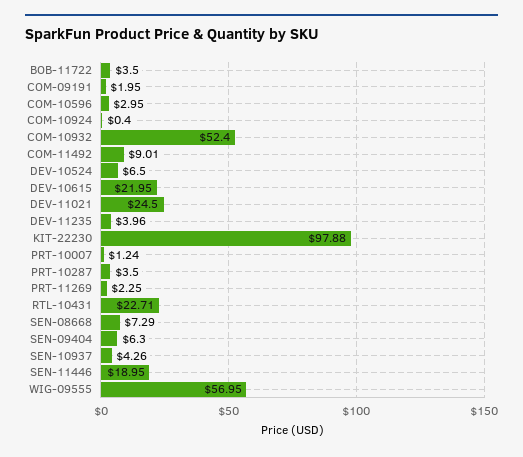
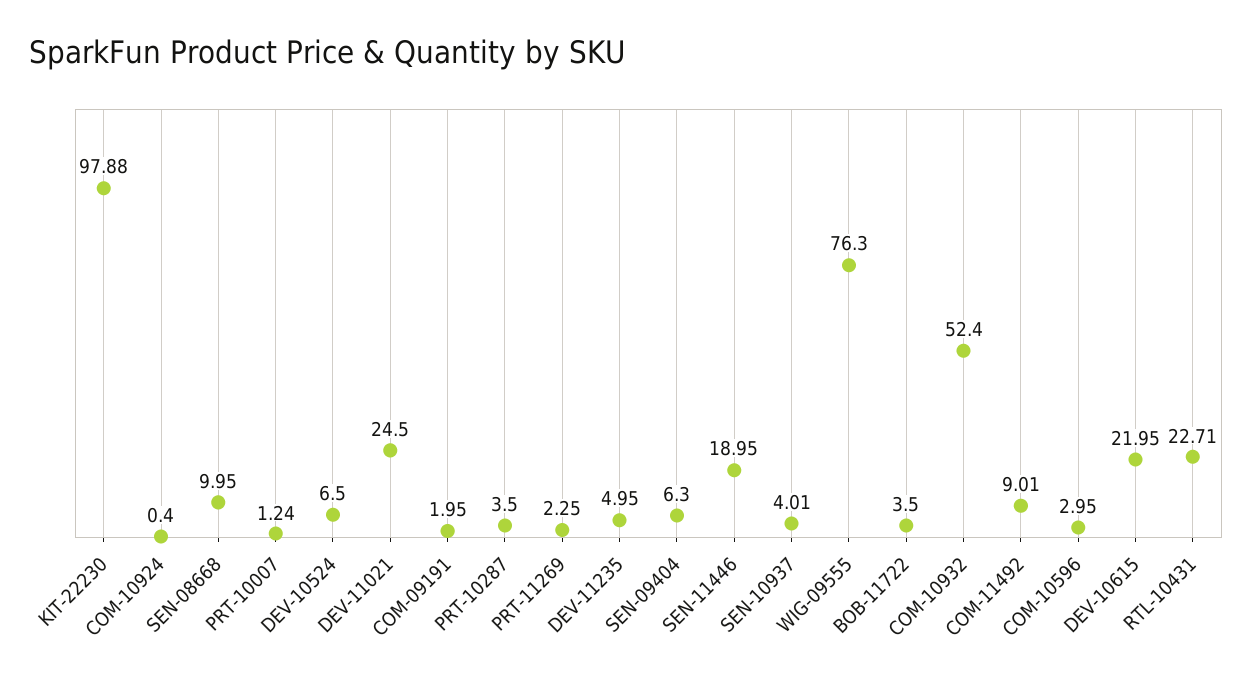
  {
    "BOB-11722": 3.5,
    "COM-09191": 1.95,
    "COM-10596": 2.95,
    "COM-10924": 0.4,
    "COM-10932": 52.4,
    "COM-11492": 9.01,
    "DEV-10524": 6.5,
    "DEV-10615": 21.95,
    "DEV-11021": 24.5,
-   "DEV-11235": 3.96,
+   "DEV-11235": 4.95,
    "KIT-22230": 97.88,
    "PRT-10007": 1.24,
    "PRT-10287": 3.5,
    "PRT-11269": 2.25,
    "RTL-10431": 22.71,
-   "SEN-08668": 7.29,
+   "SEN-08668": 9.95,
    "SEN-09404": 6.3,
-   "SEN-10937": 4.26,
+   "SEN-10937": 4.01,
    "SEN-11446": 18.95,
-   "WIG-09555": 56.95
+   "WIG-09555": 76.3
  }

